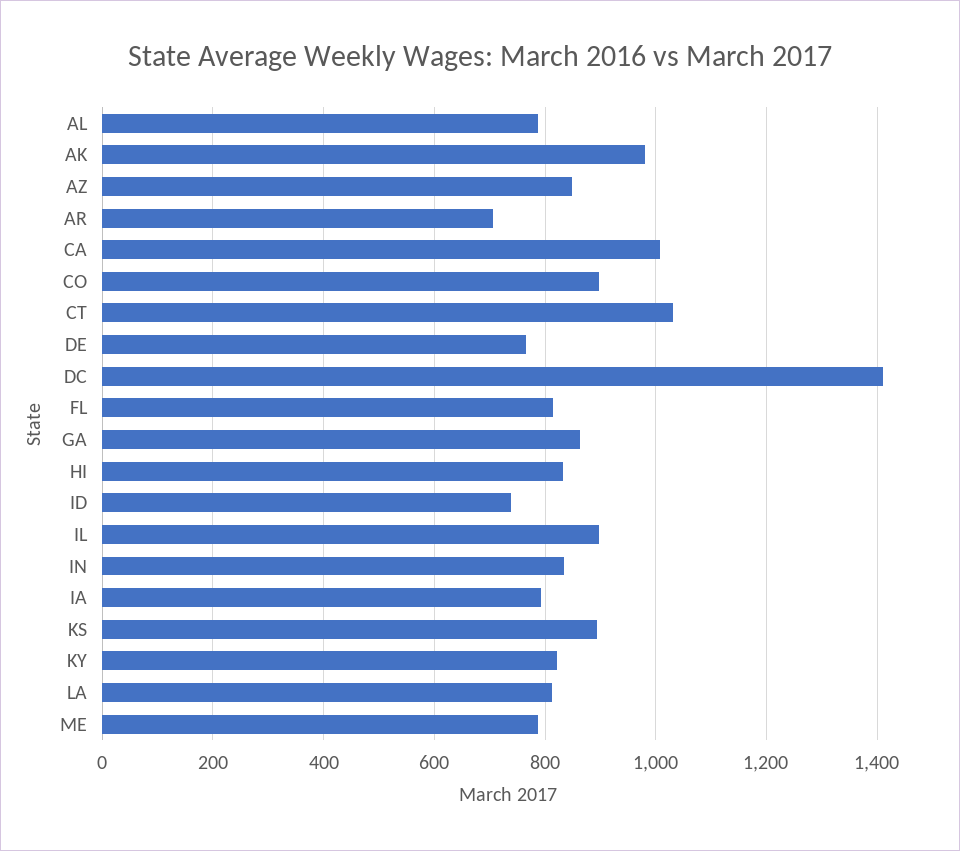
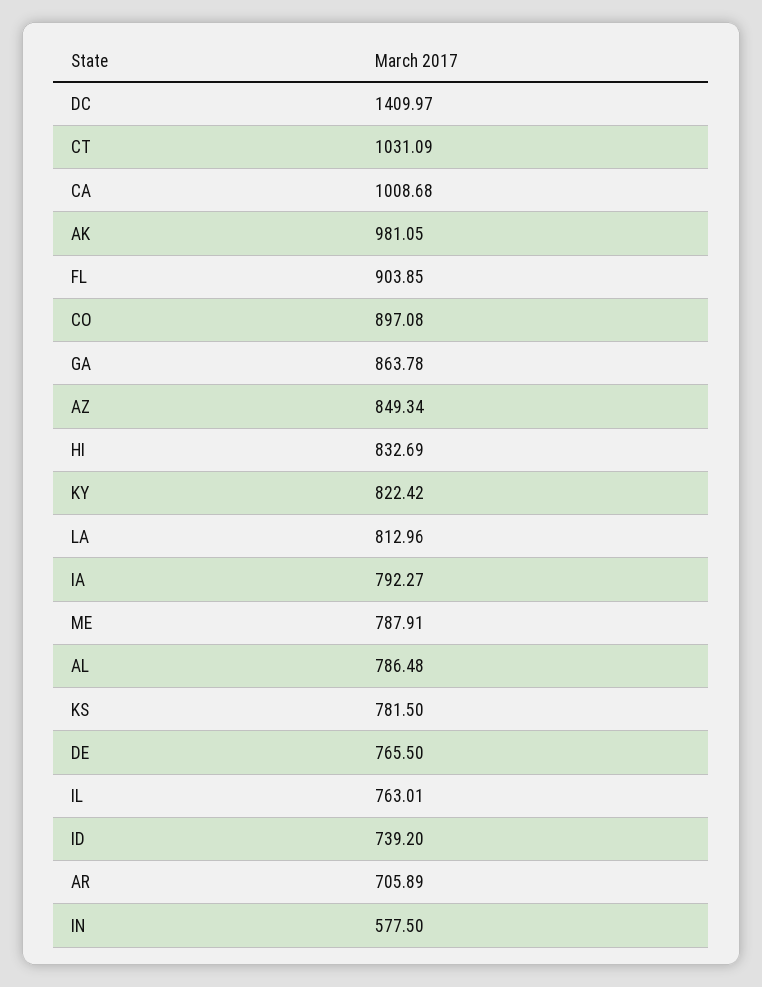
  {
    "AL": 786.48,
    "AK": 981.05,
    "AZ": 849.34,
    "AR": 705.89,
    "CA": 1008.68,
    "CO": 897.08,
    "CT": 1031.09,
    "DE": 765.5,
    "DC": 1409.97,
-   "FL": 820,
+   "FL": 903.85,
    "GA": 863.78,
    "HI": 832.69,
    "ID": 739.2,
-   "IL": 900,
+   "IL": 763.01,
-   "IN": 840,
+   "IN": 577.5,
    "IA": 792.27,
-   "KS": 900,
+   "KS": 781.5,
    "KY": 822.42,
    "LA": 812.96,
    "ME": 787.91
  }

